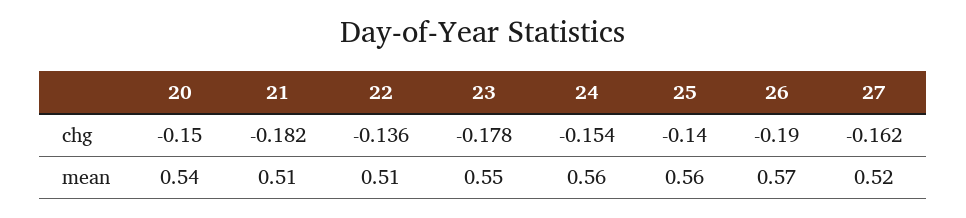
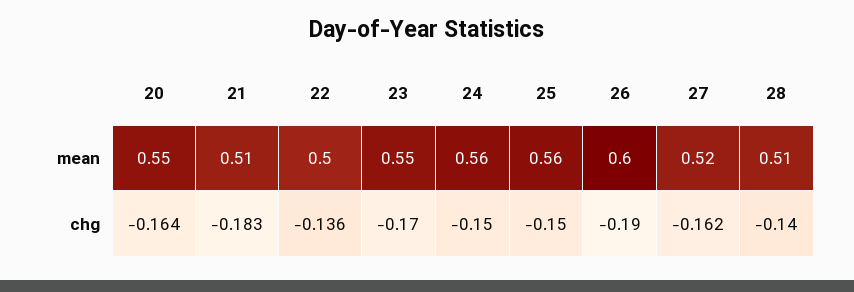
  {
    "20": {
-     "chg": -0.15,
+     "chg": -0.164,
-     "mean": 0.54
+     "mean": 0.55
    },
    "21": {
-     "chg": -0.182,
+     "chg": -0.183,
      "mean": 0.51
    },
    "22": {
      "chg": -0.136,
-     "mean": 0.51
+     "mean": 0.5
    },
    "23": {
-     "chg": -0.178,
+     "chg": -0.17,
      "mean": 0.55
    },
    "24": {
-     "chg": -0.154,
+     "chg": -0.15,
      "mean": 0.56
    },
    "25": {
-     "chg": -0.14,
+     "chg": -0.15,
      "mean": 0.56
    },
    "26": {
      "chg": -0.19,
-     "mean": 0.57
+     "mean": 0.6
    },
    "27": {
      "chg": -0.162,
      "mean": 0.52
-   }
+   },
+   "28": {
+     "mean": 0.51,
+     "chg": -0.14
+   }
  }

